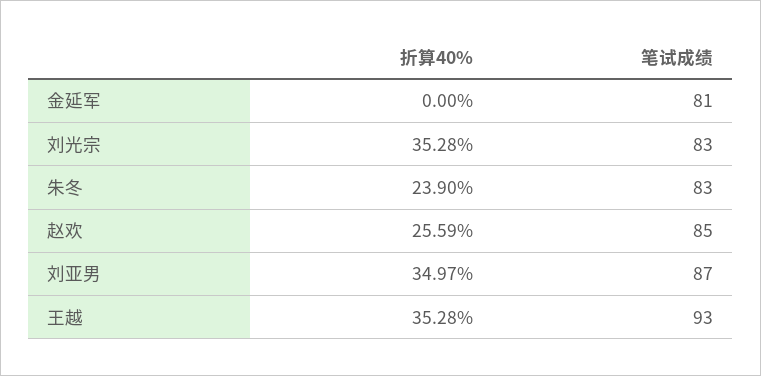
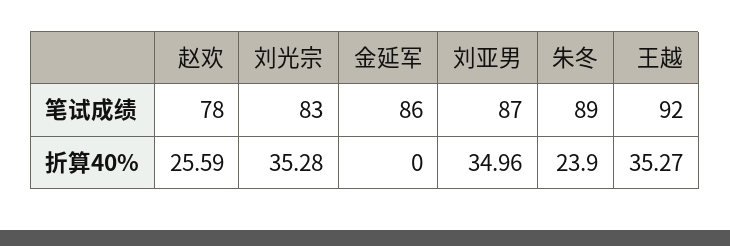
  {
    "折算40%": {
      "金延军": 0,
      "刘光宗": 35.28,
      "朱冬": 23.9,
      "赵欢": 25.59,
-     "刘亚男": 34.97,
+     "刘亚男": 34.96,
-     "王越": 35.28
+     "王越": 35.27
    },
    "笔试成绩": {
-     "金延军": 81,
+     "金延军": 86,
      "刘光宗": 83,
-     "朱冬": 83,
+     "朱冬": 89,
-     "赵欢": 85,
+     "赵欢": 78,
      "刘亚男": 87,
-     "王越": 93
+     "王越": 92
    }
  }

